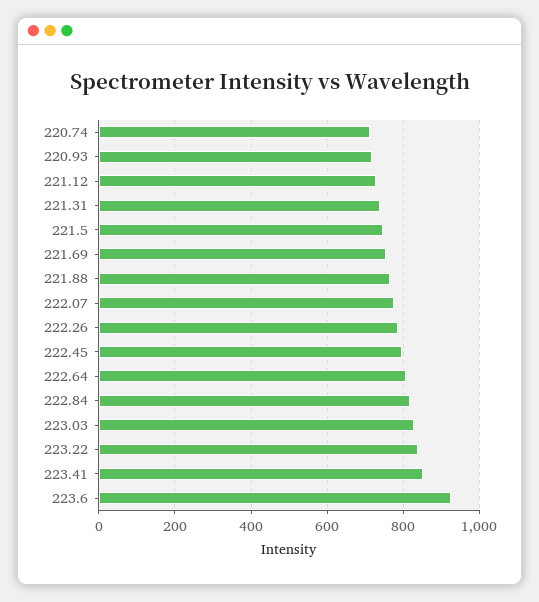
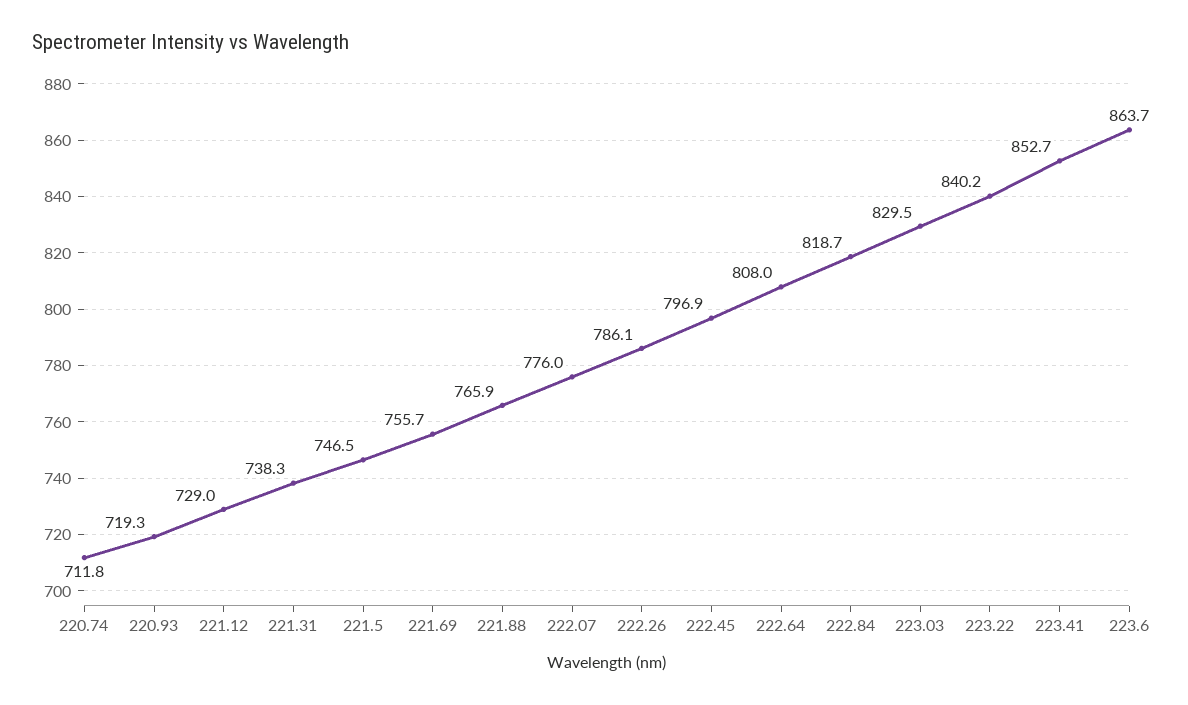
  {
    "220.74": 711.8,
    "220.93": 719.3,
    "221.12": 729,
    "221.31": 738.3,
    "221.5": 746.5,
    "221.69": 755.7,
    "221.88": 765.9,
    "222.07": 776,
    "222.26": 786.1,
    "222.45": 796.9,
    "222.64": 808,
    "222.84": 818.7,
    "223.03": 829.5,
    "223.22": 840.2,
    "223.41": 852.7,
-   "223.6": 920
+   "223.6": 863.7
  }

